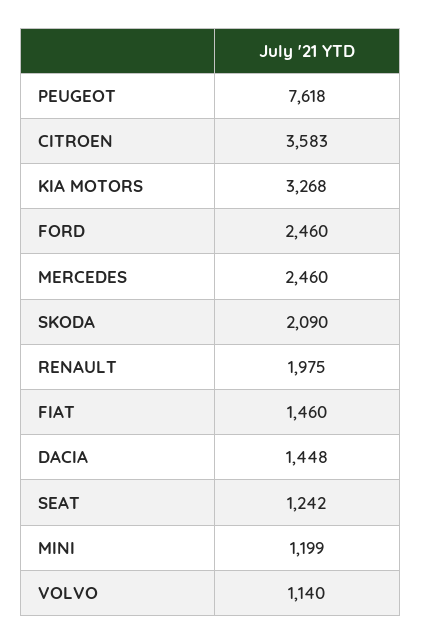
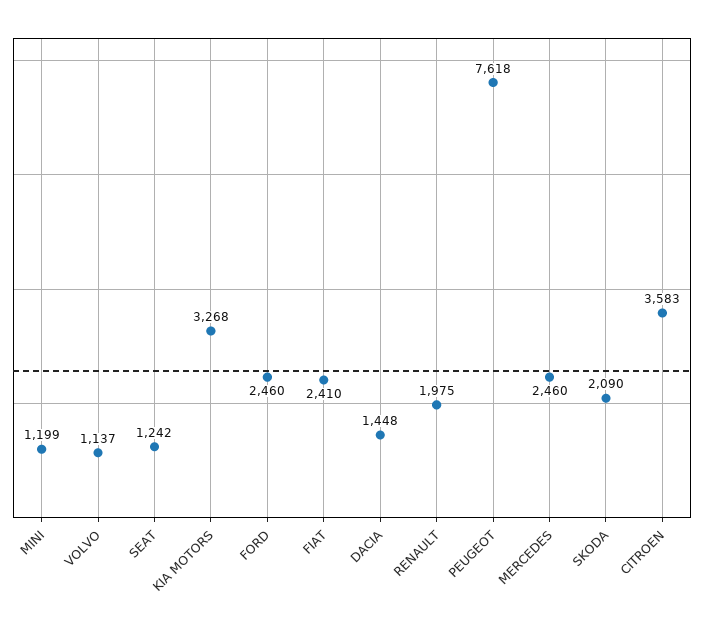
  {
    "PEUGEOT": 7618,
    "CITROEN": 3583,
    "KIA MOTORS": 3268,
    "FORD": 2460,
    "MERCEDES": 2460,
    "SKODA": 2090,
    "RENAULT": 1975,
-   "FIAT": 1460,
+   "FIAT": 2410,
    "DACIA": 1448,
    "SEAT": 1242,
    "MINI": 1199,
-   "VOLVO": 1140
+   "VOLVO": 1137
  }

